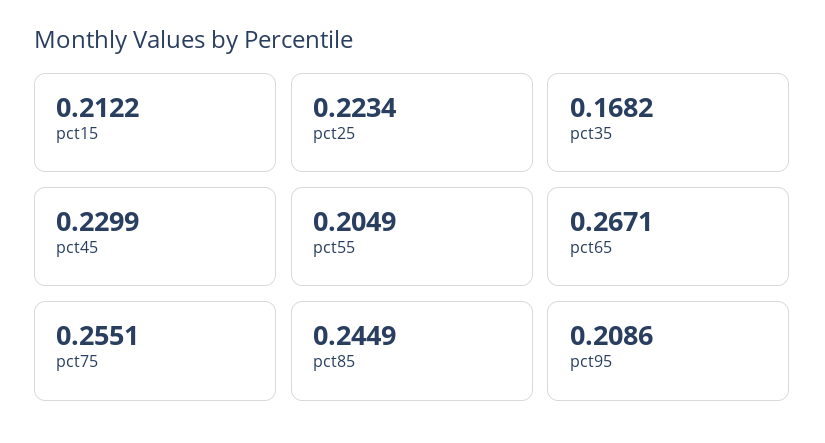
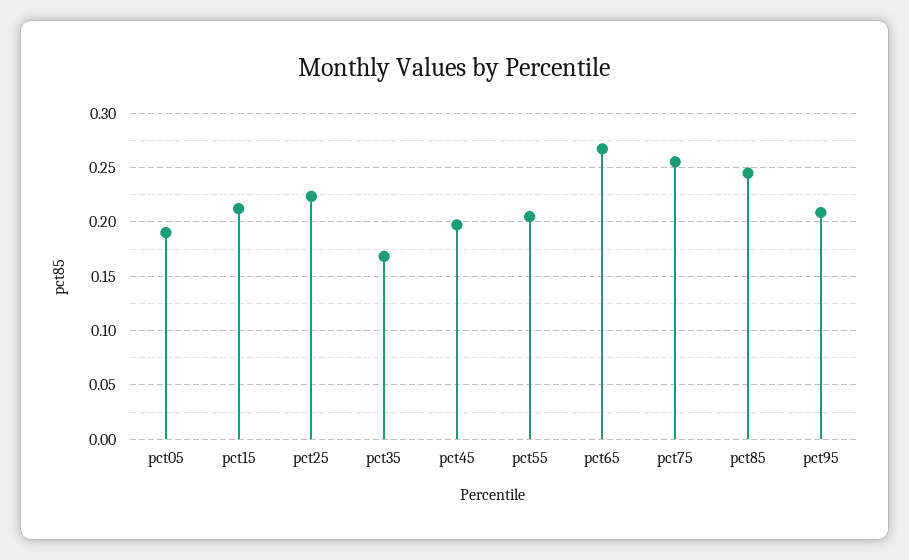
  {
    "pct15": 0.2122,
    "pct25": 0.2234,
    "pct35": 0.1682,
-   "pct45": 0.2299,
+   "pct45": 0.2,
    "pct55": 0.2049,
    "pct65": 0.2671,
    "pct75": 0.2551,
    "pct85": 0.2449,
-   "pct95": 0.2086
+   "pct95": 0.2086,
+   "pct05": 0.19
  }

